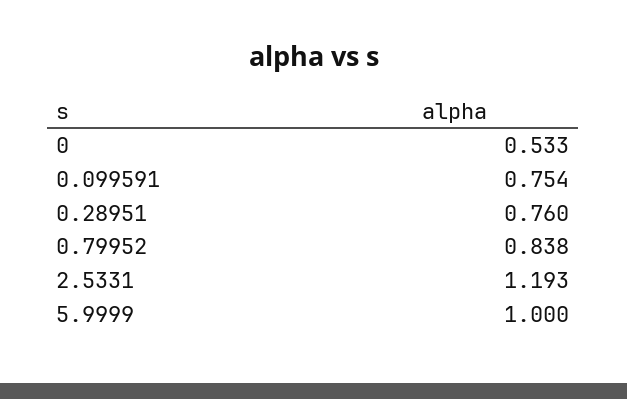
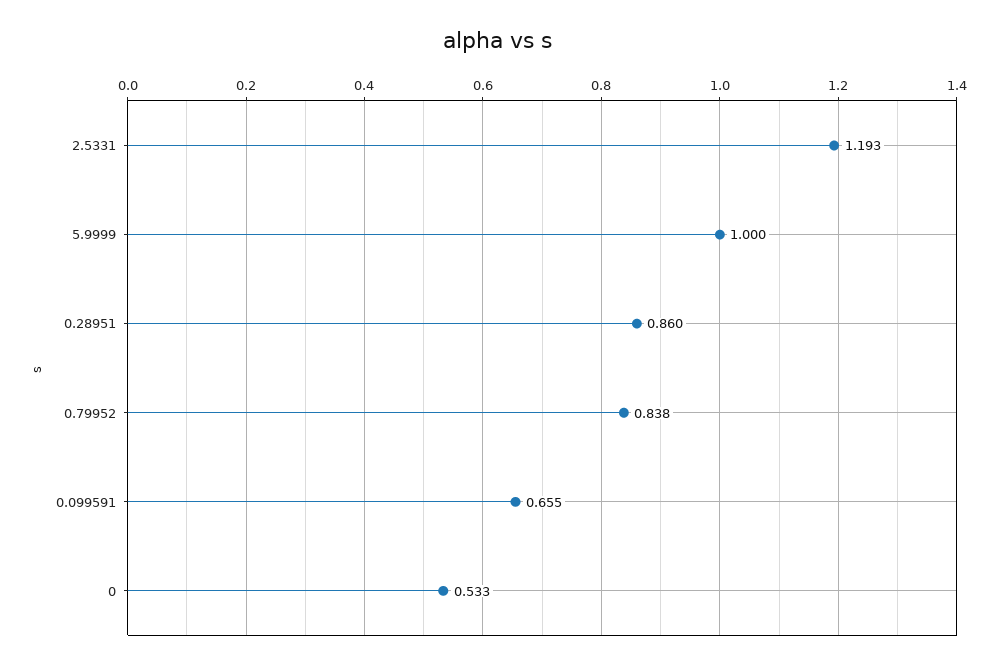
  {
    "0": 0.533,
-   "0.099591": 0.754,
+   "0.099591": 0.655,
-   "0.28951": 0.76,
+   "0.28951": 0.86,
    "0.79952": 0.838,
    "2.5331": 1.193,
    "5.9999": 1
  }

